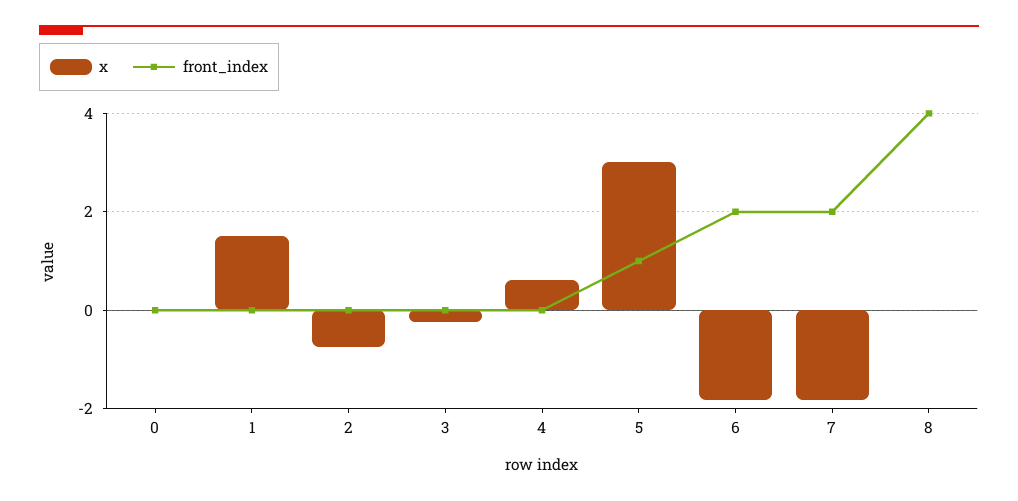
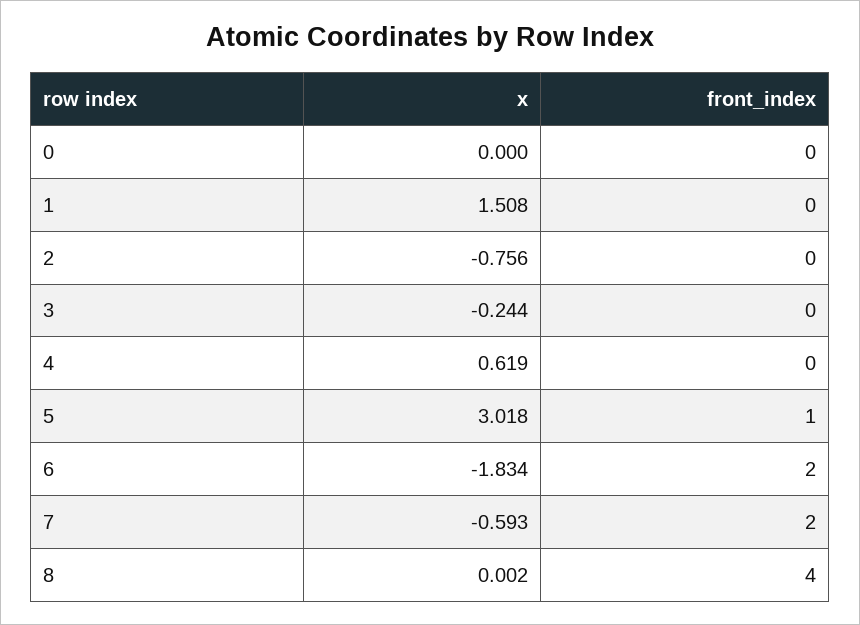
  {
    "x": {
      "0": 0,
      "1": 1.508,
      "2": -0.756,
      "3": -0.244,
      "4": 0.619,
      "5": 3.018,
      "6": -1.834,
-     "7": -1.8,
+     "7": -0.593,
      "8": 0.002
    },
    "front_index": {
      "0": 0,
      "1": 0,
      "2": 0,
      "3": 0,
      "4": 0,
      "5": 1,
      "6": 2,
      "7": 2,
      "8": 4
    }
  }

